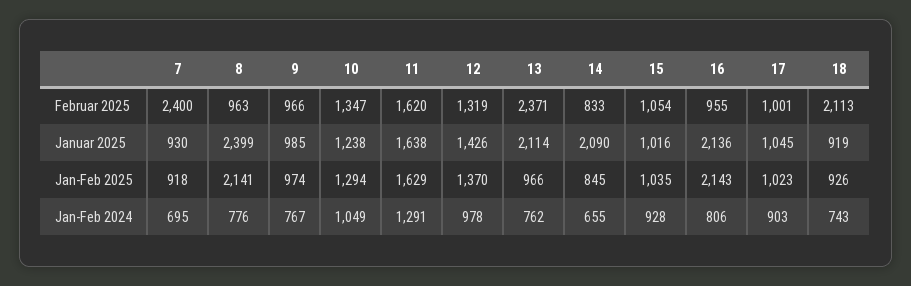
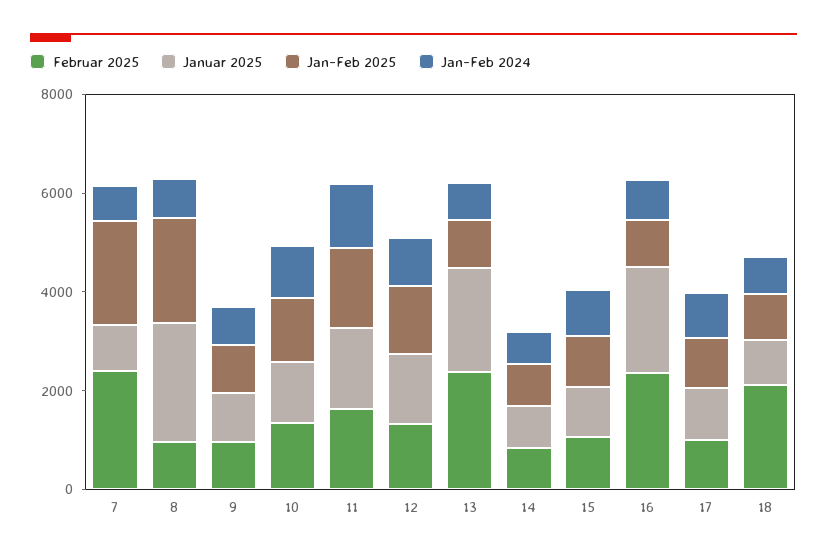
  {
    "Februar 2025": {
      "7": 2400,
      "8": 963,
      "9": 966,
      "10": 1347,
      "11": 1620,
      "12": 1319,
      "13": 2371,
      "14": 833,
      "15": 1054,
-     "16": 955,
+     "16": 2500,
      "17": 1001,
      "18": 2113
    },
    "Januar 2025": {
      "7": 930,
      "8": 2399,
      "9": 985,
      "10": 1238,
      "11": 1638,
      "12": 1426,
      "13": 2114,
-     "14": 2090,
+     "14": 1000,
      "15": 1016,
      "16": 2136,
      "17": 1045,
      "18": 919
    },
    "Jan-Feb 2025": {
-     "7": 918,
+     "7": 2000,
      "8": 2141,
      "9": 974,
      "10": 1294,
      "11": 1629,
      "12": 1370,
      "13": 966,
      "14": 845,
      "15": 1035,
-     "16": 2143,
+     "16": 1000,
      "17": 1023,
      "18": 926
    },
    "Jan-Feb 2024": {
      "7": 695,
      "8": 776,
      "9": 767,
      "10": 1049,
      "11": 1291,
      "12": 978,
      "13": 762,
      "14": 655,
      "15": 928,
      "16": 806,
      "17": 903,
      "18": 743
    }
  }

